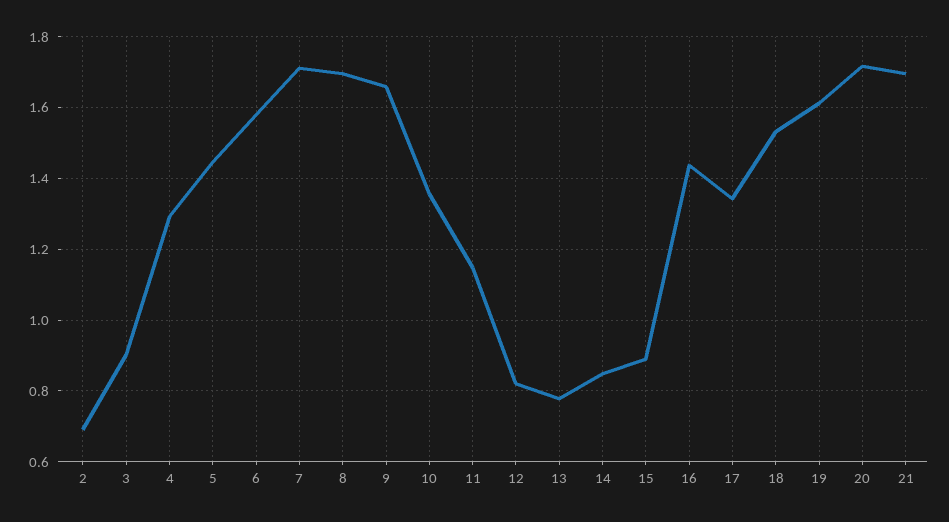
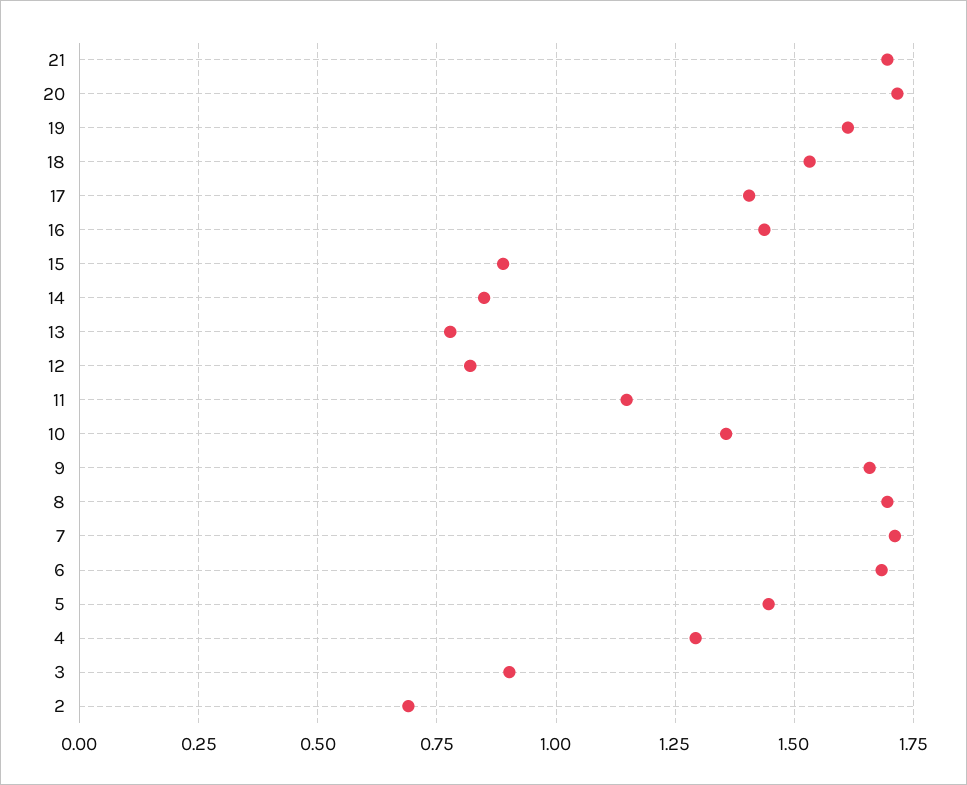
  {
    "2": 0.7,
    "3": 0.9,
    "4": 1.3,
    "5": 1.44,
-   "6": 1.58,
+   "6": 1.675,
    "7": 1.72,
    "8": 1.7,
    "9": 1.66,
    "10": 1.36,
    "11": 1.14,
    "12": 0.82,
    "13": 0.78,
    "14": 0.84,
    "15": 0.88,
    "16": 1.44,
-   "17": 1.34,
+   "17": 1.4,
    "18": 1.54,
    "19": 1.62,
    "20": 1.72,
    "21": 1.7
  }

